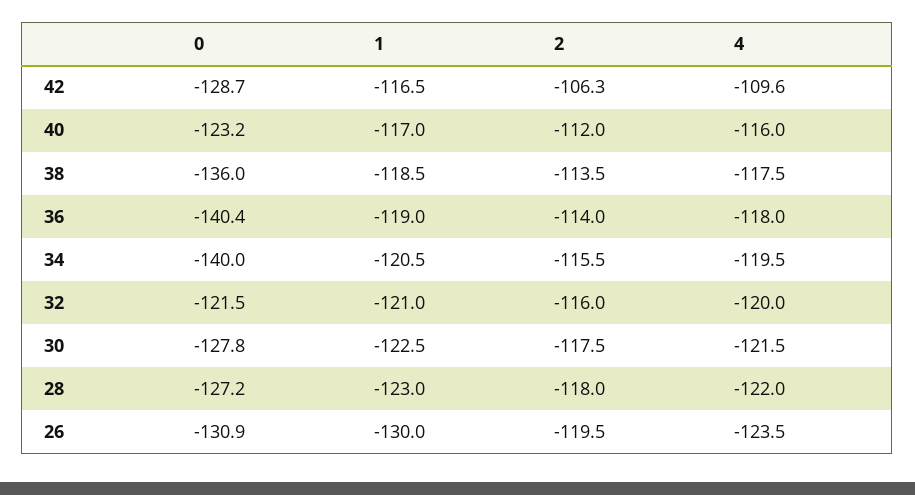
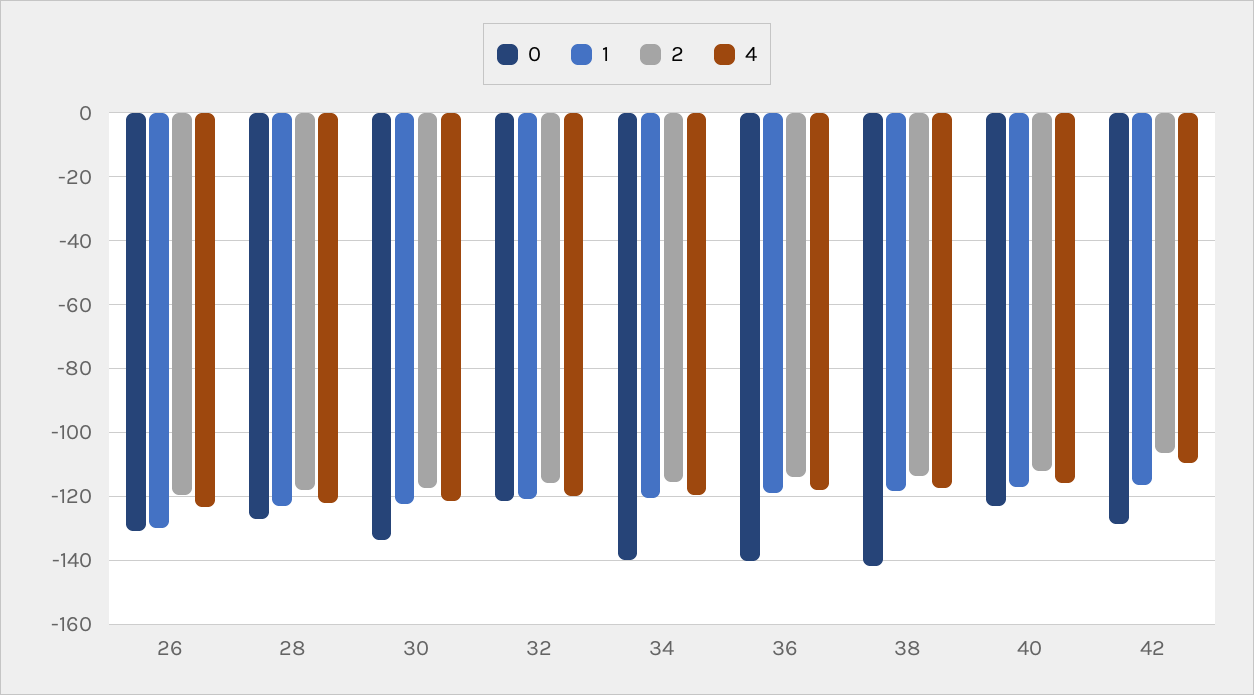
  {
    "0": {
      "42": -128.7,
      "40": -123.2,
-     "38": -136,
+     "38": -142,
      "36": -140.4,
      "34": -140,
      "32": -121.5,
-     "30": -127.8,
+     "30": -134,
      "28": -127.2,
      "26": -130.9
    },
    "1": {
      "42": -116.5,
      "40": -117,
      "38": -118.5,
      "36": -119,
      "34": -120.5,
      "32": -121,
      "30": -122.5,
      "28": -123,
      "26": -130
    },
    "2": {
      "42": -106.3,
      "40": -112,
      "38": -113.5,
      "36": -114,
      "34": -115.5,
      "32": -116,
      "30": -117.5,
      "28": -118,
      "26": -119.5
    },
    "4": {
      "42": -109.6,
      "40": -116,
      "38": -117.5,
      "36": -118,
      "34": -119.5,
      "32": -120,
      "30": -121.5,
      "28": -122,
      "26": -123.5
    }
  }

